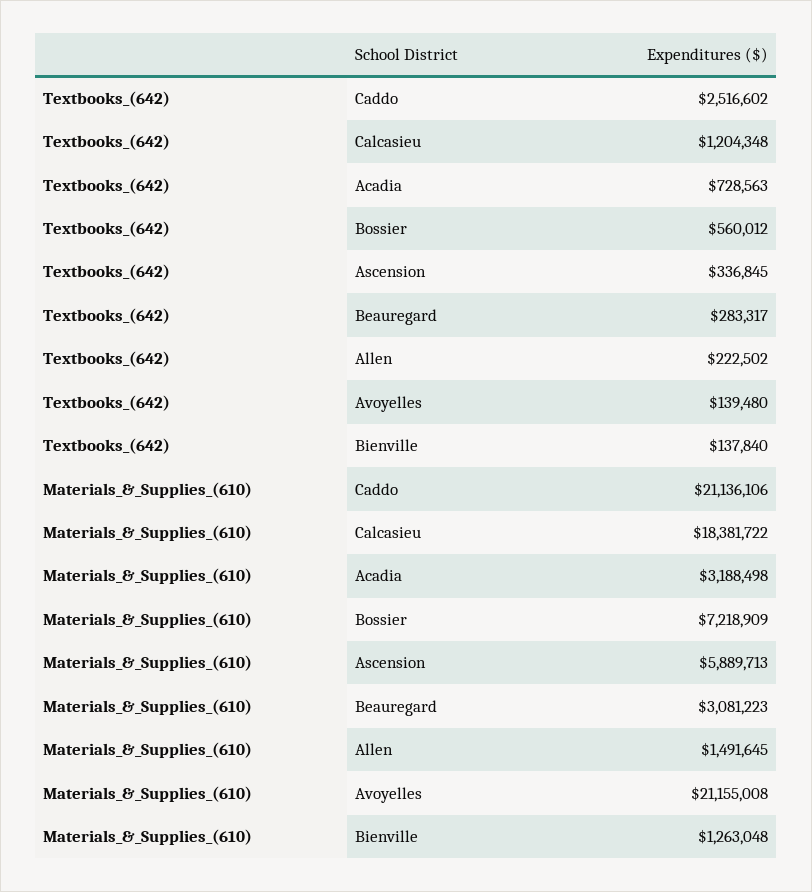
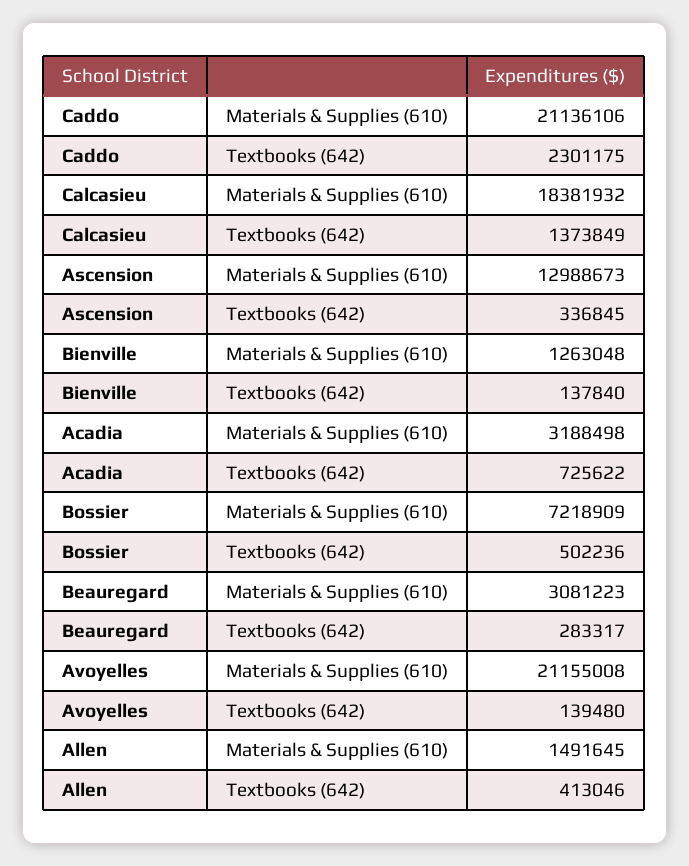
  {
    "Textbooks_(642)": {
-     "Caddo": 2516602,
+     "Caddo": 2301175,
-     "Calcasieu": 1204348,
+     "Calcasieu": 1373849,
-     "Acadia": 728563,
+     "Acadia": 725622,
-     "Bossier": 560012,
+     "Bossier": 502236,
      "Ascension": 336845,
      "Beauregard": 283317,
-     "Allen": 222502,
+     "Allen": 413046,
      "Avoyelles": 139480,
      "Bienville": 137840
    },
    "Materials_&_Supplies_(610)": {
      "Caddo": 21136106,
-     "Calcasieu": 18381722,
+     "Calcasieu": 18381932,
      "Acadia": 3188498,
      "Bossier": 7218909,
-     "Ascension": 5889713,
+     "Ascension": 12988673,
      "Beauregard": 3081223,
      "Allen": 1491645,
      "Avoyelles": 21155008,
      "Bienville": 1263048
    }
  }

